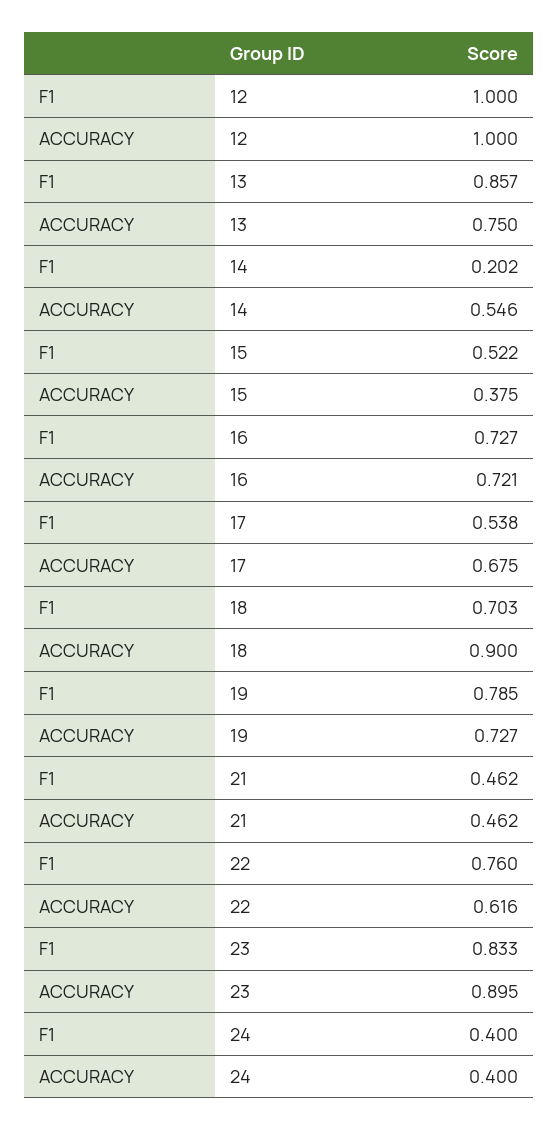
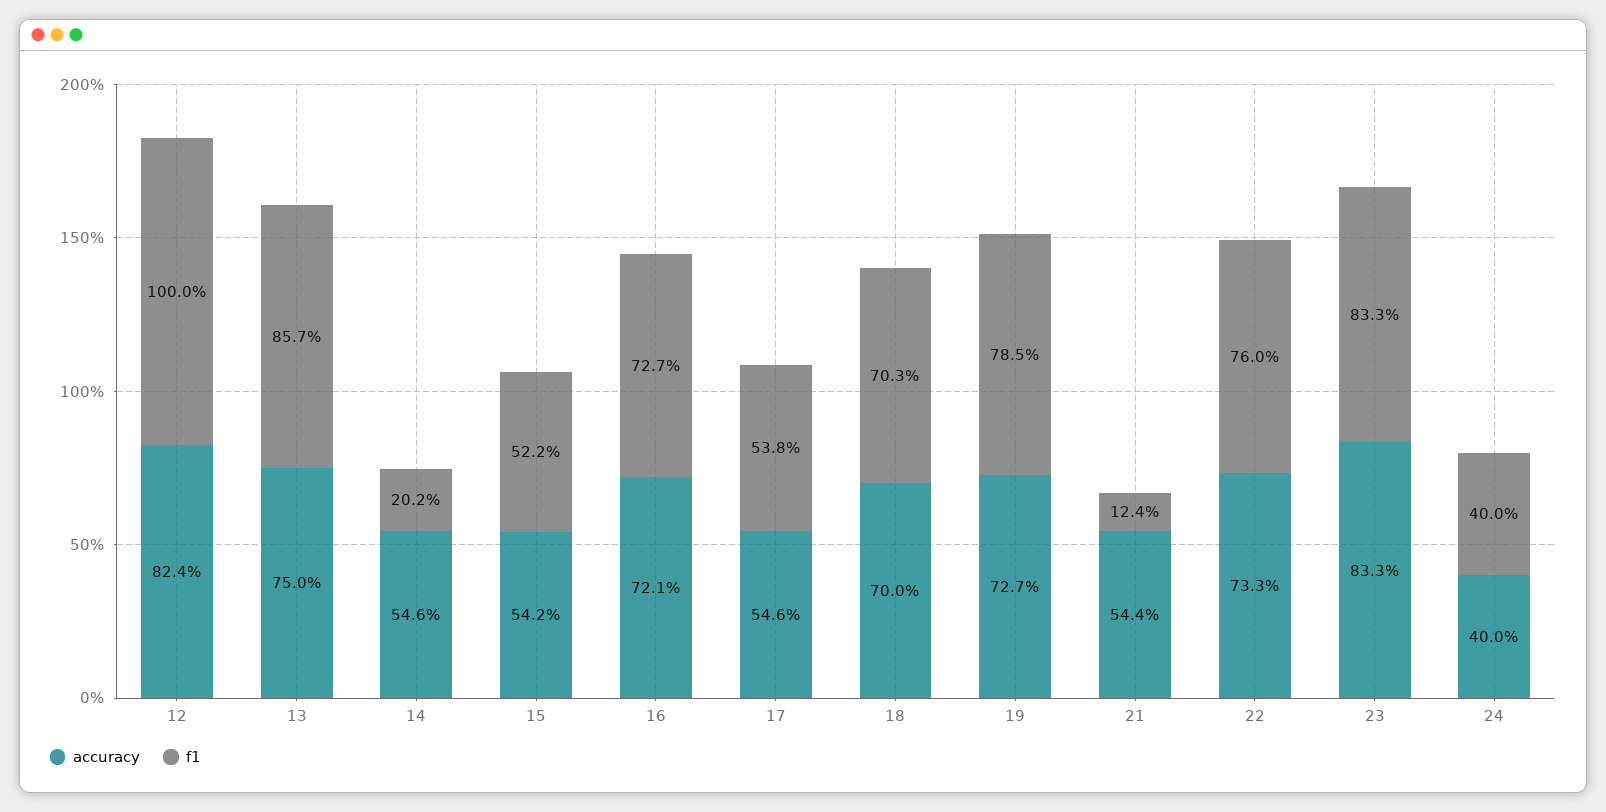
  {
    "F1": {
      "12": 1,
      "13": 0.857,
      "14": 0.202,
      "15": 0.522,
      "16": 0.727,
      "17": 0.538,
      "18": 0.703,
      "19": 0.785,
-     "21": 0.462,
+     "21": 0.124,
      "22": 0.76,
      "23": 0.833,
      "24": 0.4
    },
    "ACCURACY": {
-     "12": 1,
+     "12": 0.824,
      "13": 0.75,
      "14": 0.546,
-     "15": 0.375,
+     "15": 0.542,
      "16": 0.721,
-     "17": 0.675,
+     "17": 0.546,
-     "18": 0.9,
+     "18": 0.7,
      "19": 0.727,
-     "21": 0.462,
+     "21": 0.544,
-     "22": 0.616,
+     "22": 0.733,
-     "23": 0.895,
+     "23": 0.833,
      "24": 0.4
    }
  }

